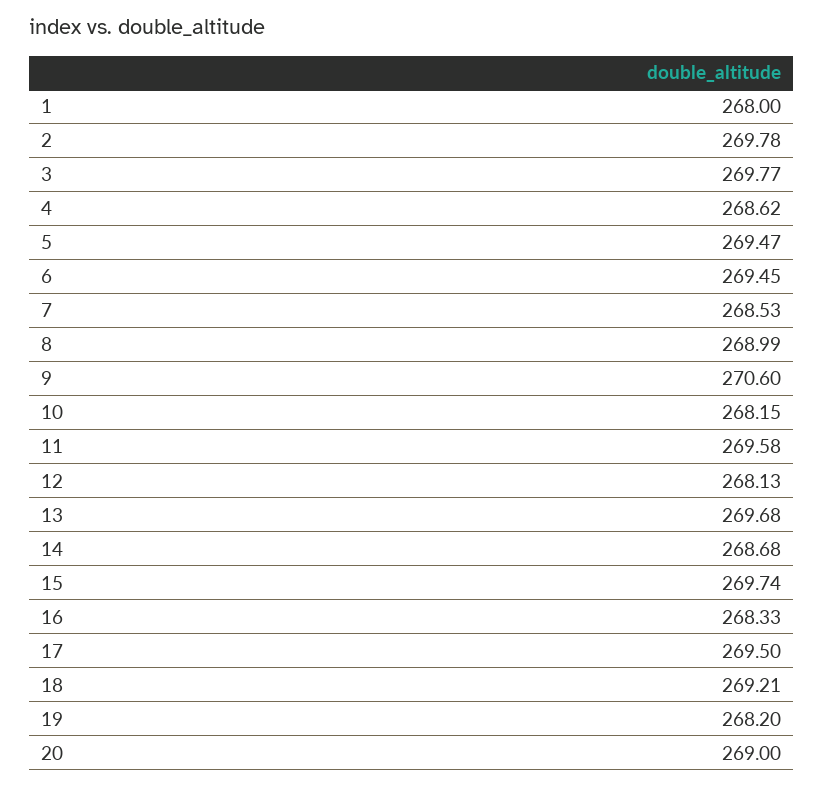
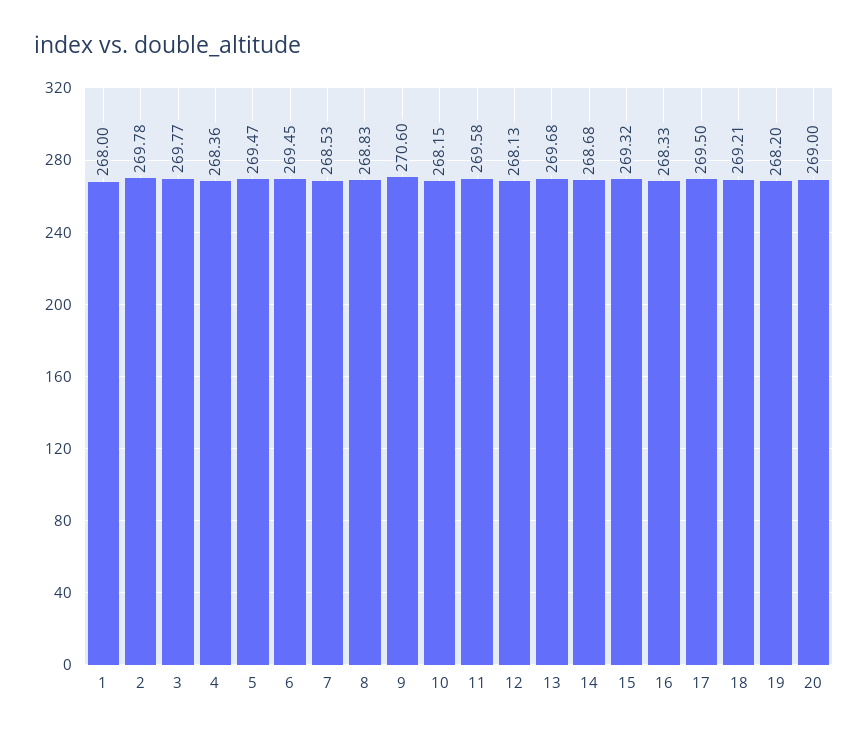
  {
    "1": 268,
    "2": 269.78,
    "3": 269.77,
-   "4": 268.62,
+   "4": 268.36,
    "5": 269.47,
    "6": 269.45,
    "7": 268.53,
-   "8": 268.99,
+   "8": 268.83,
    "9": 270.6,
    "10": 268.15,
    "11": 269.58,
    "12": 268.13,
    "13": 269.68,
    "14": 268.68,
-   "15": 269.74,
+   "15": 269.32,
    "16": 268.33,
    "17": 269.5,
    "18": 269.21,
    "19": 268.2,
    "20": 269
  }

